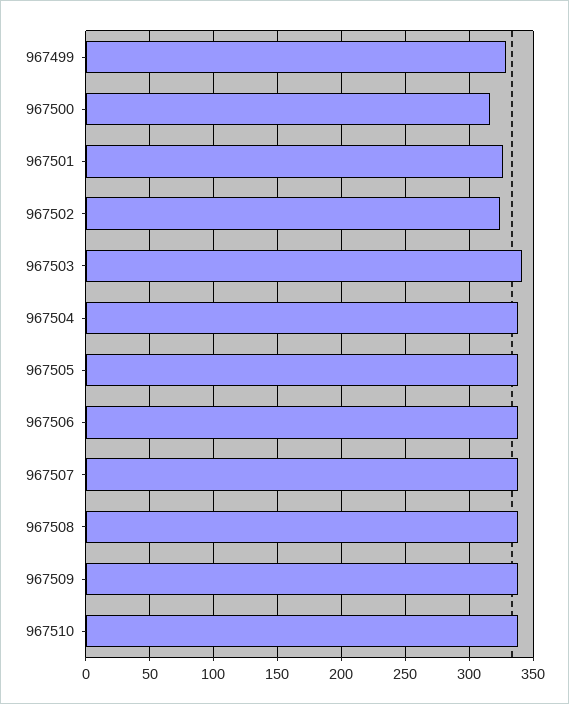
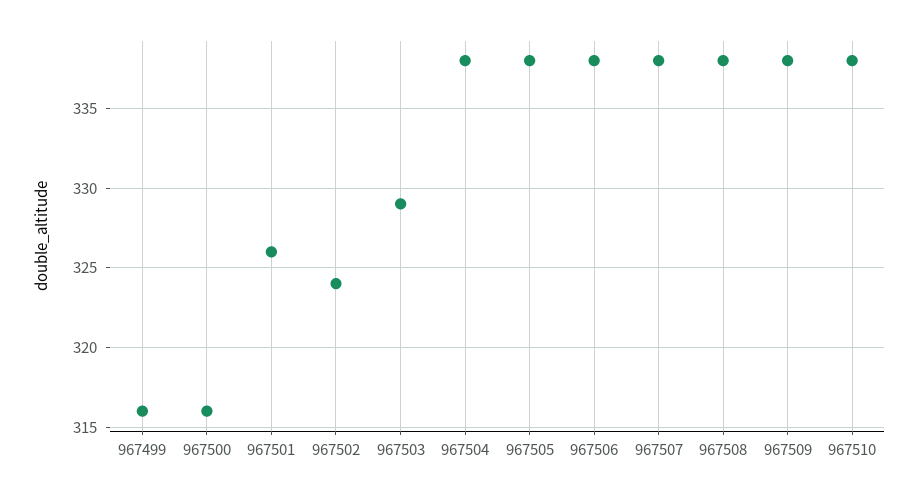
  {
-   "967499": 330,
+   "967499": 316,
    "967500": 316,
    "967501": 326,
    "967502": 324,
-   "967503": 340,
+   "967503": 329,
    "967504": 338,
    "967505": 338,
    "967506": 338,
    "967507": 338,
    "967508": 338,
    "967509": 338,
    "967510": 338
  }

